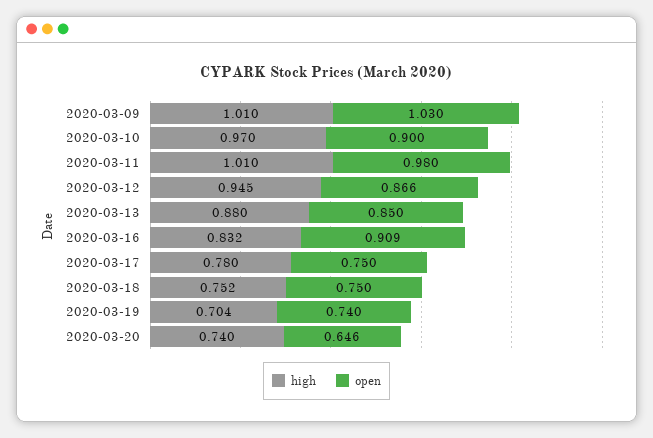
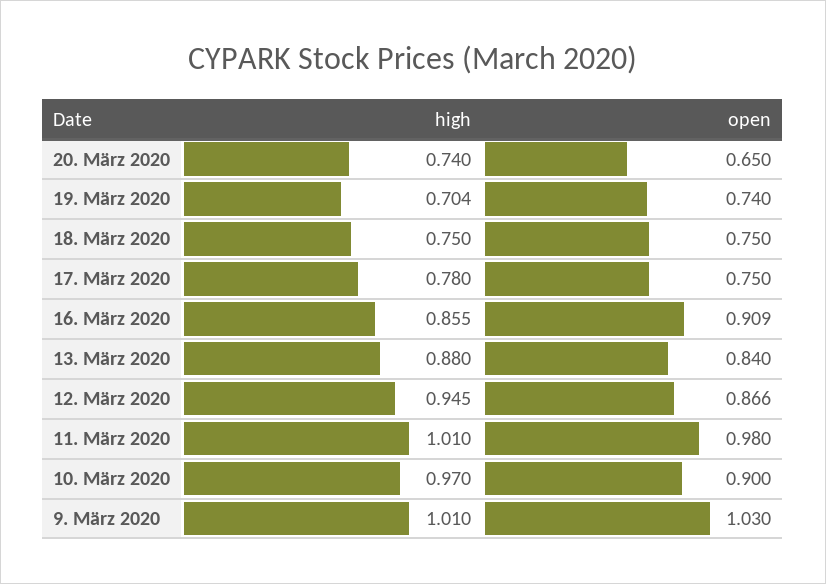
  {
    "high": {
      "2020-03-09": 1.01,
      "2020-03-10": 0.97,
      "2020-03-11": 1.01,
      "2020-03-12": 0.945,
      "2020-03-13": 0.88,
-     "2020-03-16": 0.832,
+     "2020-03-16": 0.855,
      "2020-03-17": 0.78,
-     "2020-03-18": 0.752,
+     "2020-03-18": 0.75,
      "2020-03-19": 0.704,
      "2020-03-20": 0.74
    },
    "open": {
      "2020-03-09": 1.03,
      "2020-03-10": 0.9,
      "2020-03-11": 0.98,
      "2020-03-12": 0.866,
-     "2020-03-13": 0.85,
+     "2020-03-13": 0.84,
      "2020-03-16": 0.909,
      "2020-03-17": 0.75,
      "2020-03-18": 0.75,
      "2020-03-19": 0.74,
-     "2020-03-20": 0.646
+     "2020-03-20": 0.65
    }
  }

